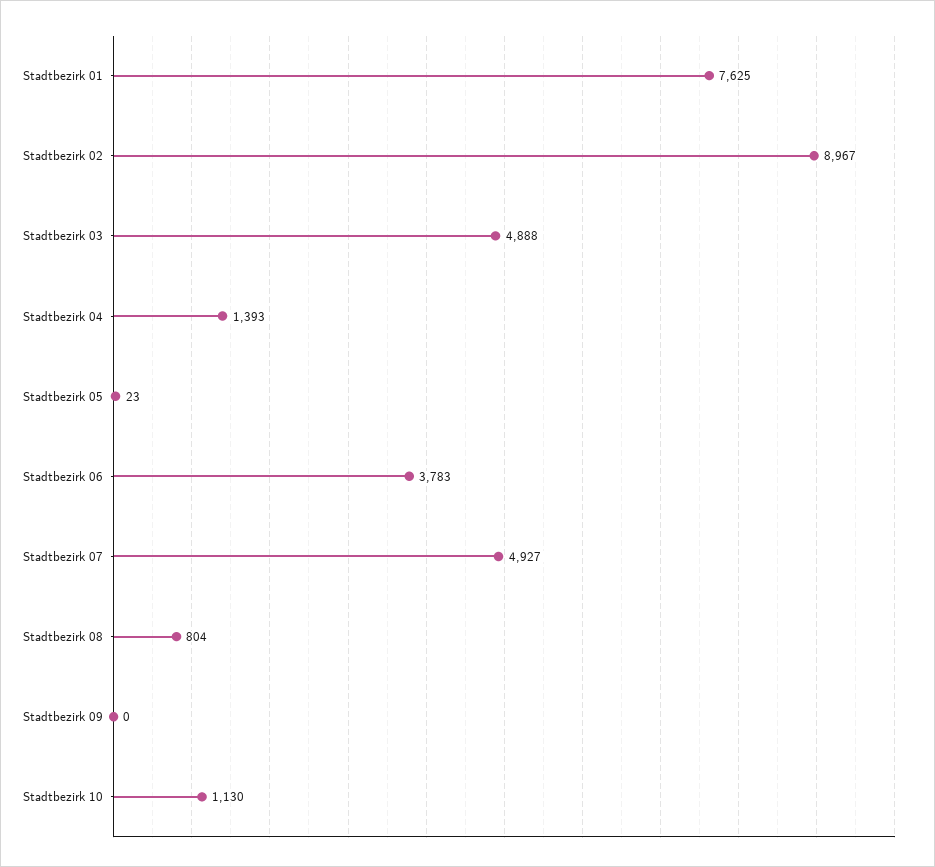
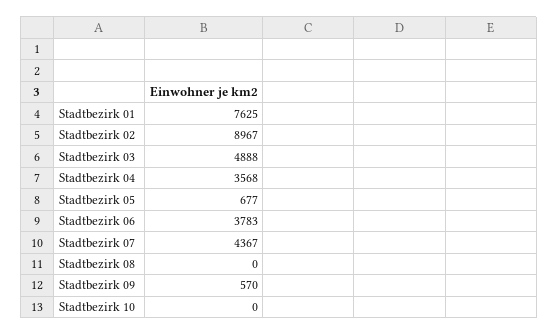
  {
    "Stadtbezirk 01": 7625,
    "Stadtbezirk 02": 8967,
    "Stadtbezirk 03": 4888,
-   "Stadtbezirk 04": 1393,
+   "Stadtbezirk 04": 3568,
-   "Stadtbezirk 05": 23,
+   "Stadtbezirk 05": 677,
    "Stadtbezirk 06": 3783,
-   "Stadtbezirk 07": 4927,
+   "Stadtbezirk 07": 4367,
-   "Stadtbezirk 08": 804,
+   "Stadtbezirk 08": 0,
-   "Stadtbezirk 09": 0,
+   "Stadtbezirk 09": 570,
-   "Stadtbezirk 10": 1130
+   "Stadtbezirk 10": 0
  }

